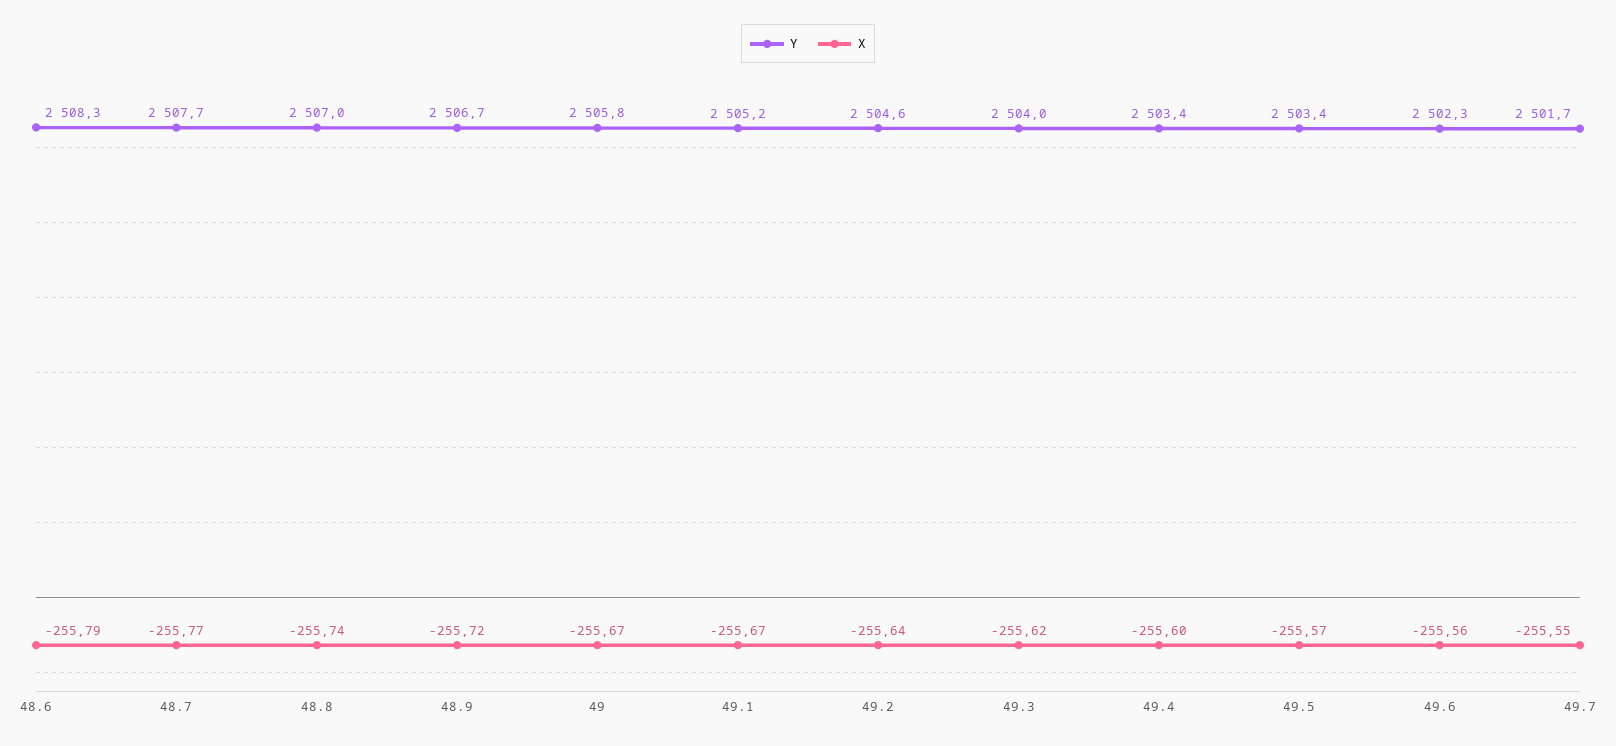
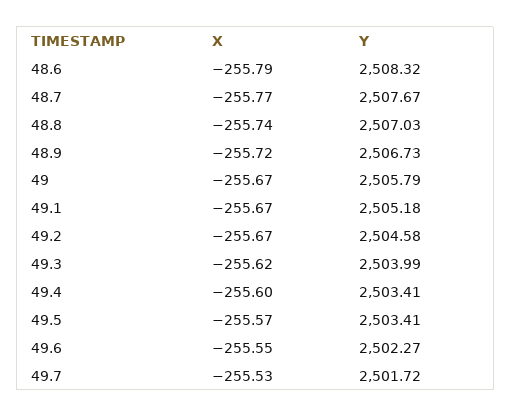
  {
    "Y": {
      "48.6": 2508.32,
      "48.7": 2507.67,
      "48.8": 2507.03,
      "48.9": 2506.73,
      "49": 2505.79,
      "49.1": 2505.18,
      "49.2": 2504.58,
      "49.3": 2503.99,
      "49.4": 2503.41,
      "49.5": 2503.41,
      "49.6": 2502.27,
      "49.7": 2501.72
    },
    "X": {
      "48.6": -255.79,
      "48.7": -255.77,
      "48.8": -255.74,
      "48.9": -255.72,
      "49": -255.67,
      "49.1": -255.67,
-     "49.2": -255.64,
+     "49.2": -255.67,
      "49.3": -255.62,
      "49.4": -255.6,
      "49.5": -255.57,
-     "49.6": -255.56,
+     "49.6": -255.55,
-     "49.7": -255.55
+     "49.7": -255.53
    }
  }

